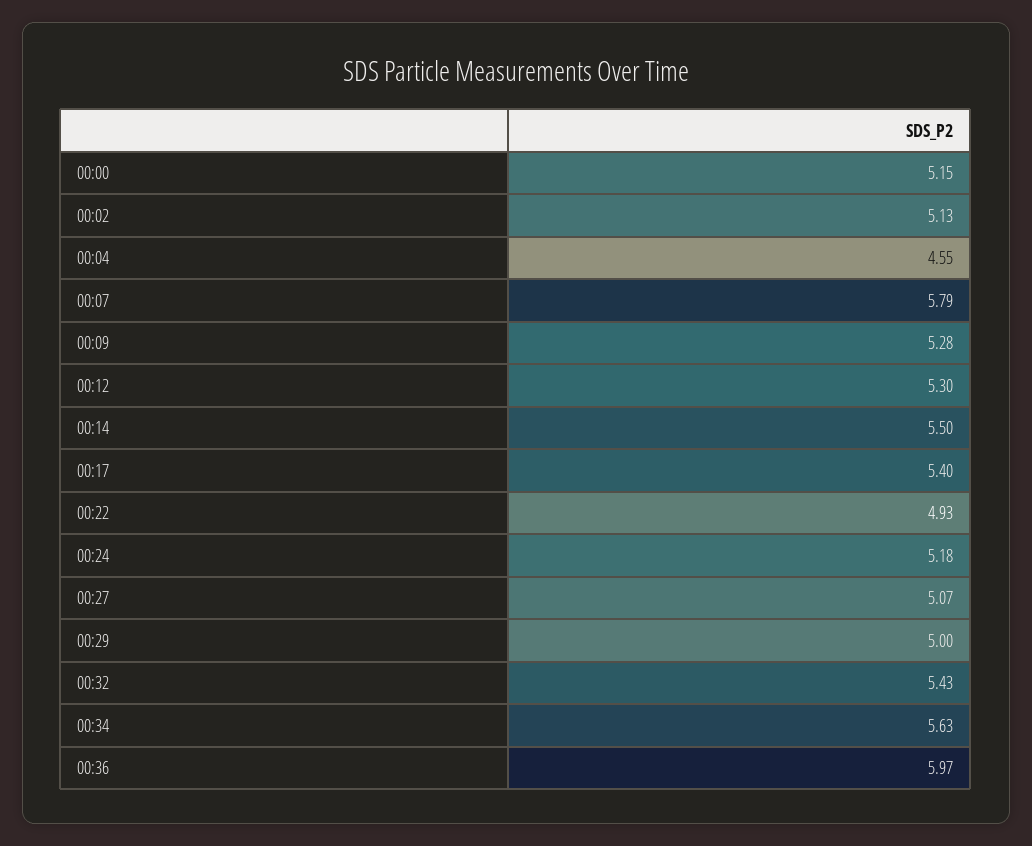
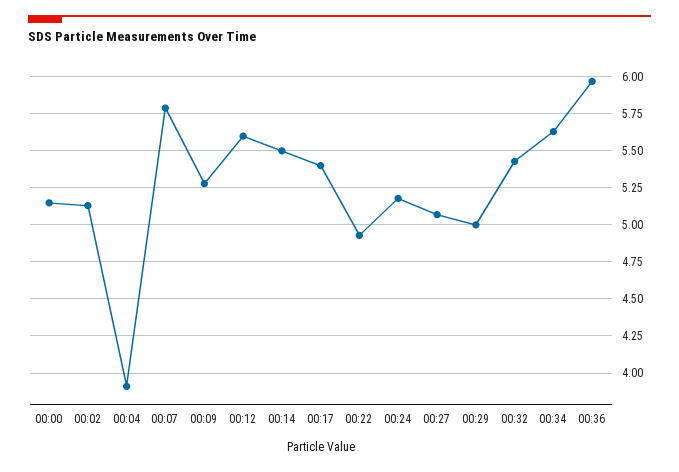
  {
    "00:00": 5.15,
    "00:02": 5.13,
-   "00:04": 4.55,
+   "00:04": 3.9,
    "00:07": 5.79,
    "00:09": 5.28,
-   "00:12": 5.3,
+   "00:12": 5.6,
    "00:14": 5.5,
    "00:17": 5.4,
    "00:22": 4.93,
    "00:24": 5.18,
    "00:27": 5.07,
    "00:29": 5,
    "00:32": 5.43,
    "00:34": 5.63,
    "00:36": 5.97
  }

